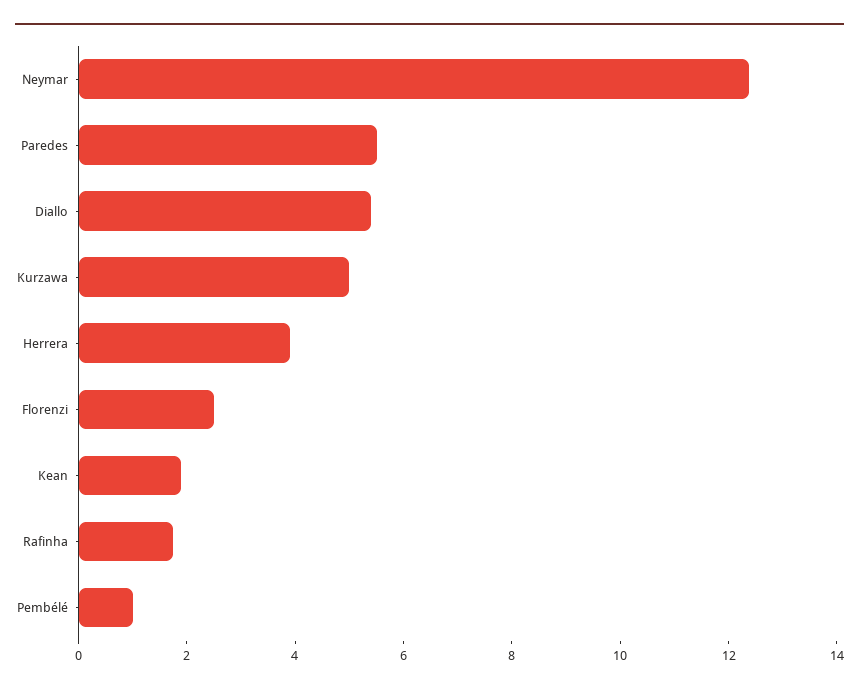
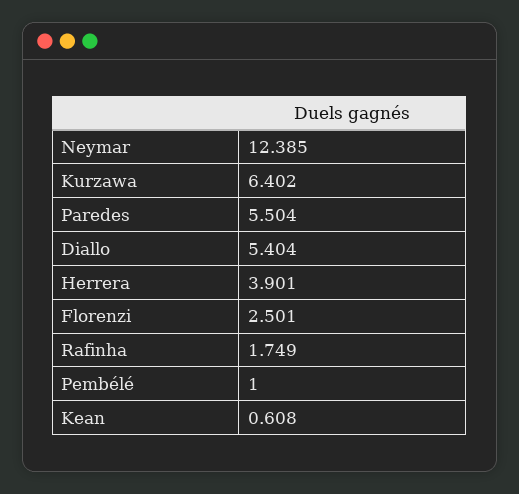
  {
    "Neymar": 12.385,
    "Paredes": 5.504,
    "Diallo": 5.404,
-   "Kurzawa": 5,
+   "Kurzawa": 6.402,
    "Herrera": 3.901,
    "Florenzi": 2.501,
-   "Kean": 2,
+   "Kean": 0.608,
    "Rafinha": 1.749,
    "Pembélé": 1
  }

